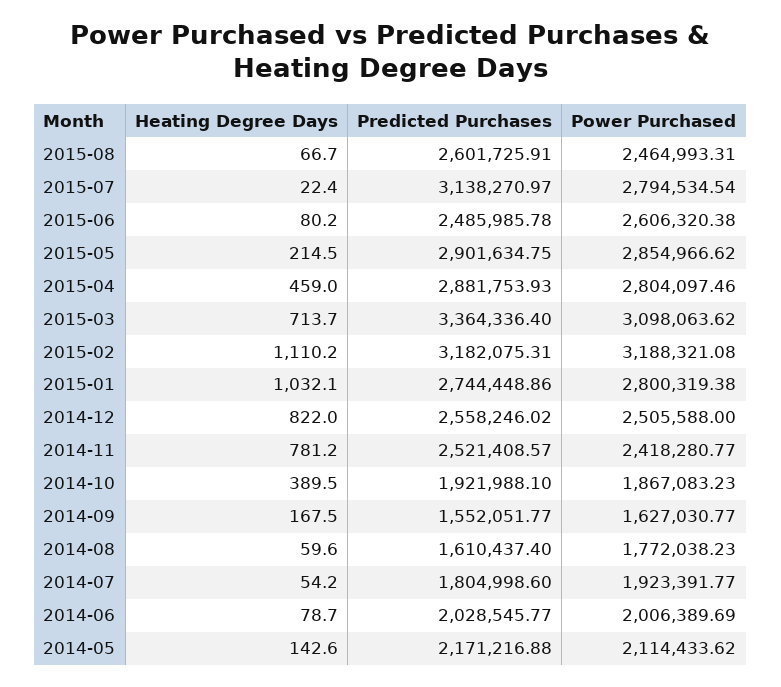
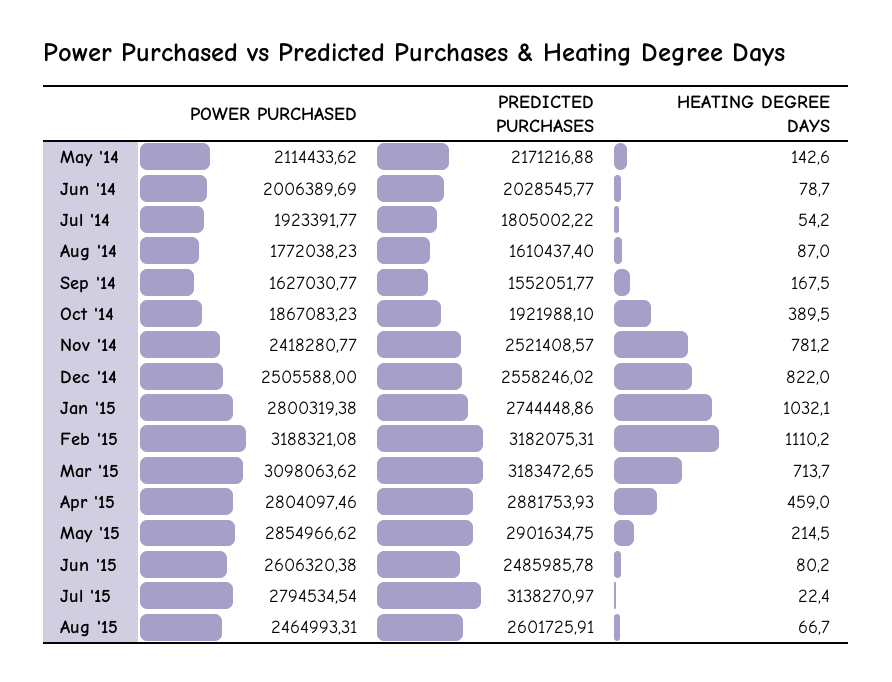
  {
    "Heating Degree Days": {
      "2015-08": 66.7,
      "2015-07": 22.4,
      "2015-06": 80.2,
      "2015-05": 214.5,
      "2015-04": 459,
      "2015-03": 713.7,
      "2015-02": 1110.2,
      "2015-01": 1032.1,
      "2014-12": 822,
      "2014-11": 781.2,
      "2014-10": 389.5,
      "2014-09": 167.5,
-     "2014-08": 59.6,
+     "2014-08": 87,
      "2014-07": 54.2,
      "2014-06": 78.7,
      "2014-05": 142.6
    },
    "Predicted Purchases": {
      "2015-08": 2601725.91,
      "2015-07": 3138270.97,
      "2015-06": 2485985.78,
      "2015-05": 2901634.75,
      "2015-04": 2881753.93,
-     "2015-03": 3364336.4,
+     "2015-03": 3183472.65,
      "2015-02": 3182075.31,
      "2015-01": 2744448.86,
      "2014-12": 2558246.02,
      "2014-11": 2521408.57,
      "2014-10": 1921988.1,
      "2014-09": 1552051.77,
      "2014-08": 1610437.4,
-     "2014-07": 1804998.6,
+     "2014-07": 1805002.22,
      "2014-06": 2028545.77,
      "2014-05": 2171216.88
    },
    "Power Purchased": {
      "2015-08": 2464993.31,
      "2015-07": 2794534.54,
      "2015-06": 2606320.38,
      "2015-05": 2854966.62,
      "2015-04": 2804097.46,
      "2015-03": 3098063.62,
      "2015-02": 3188321.08,
      "2015-01": 2800319.38,
      "2014-12": 2505588,
      "2014-11": 2418280.77,
      "2014-10": 1867083.23,
      "2014-09": 1627030.77,
      "2014-08": 1772038.23,
      "2014-07": 1923391.77,
      "2014-06": 2006389.69,
      "2014-05": 2114433.62
    }
  }

